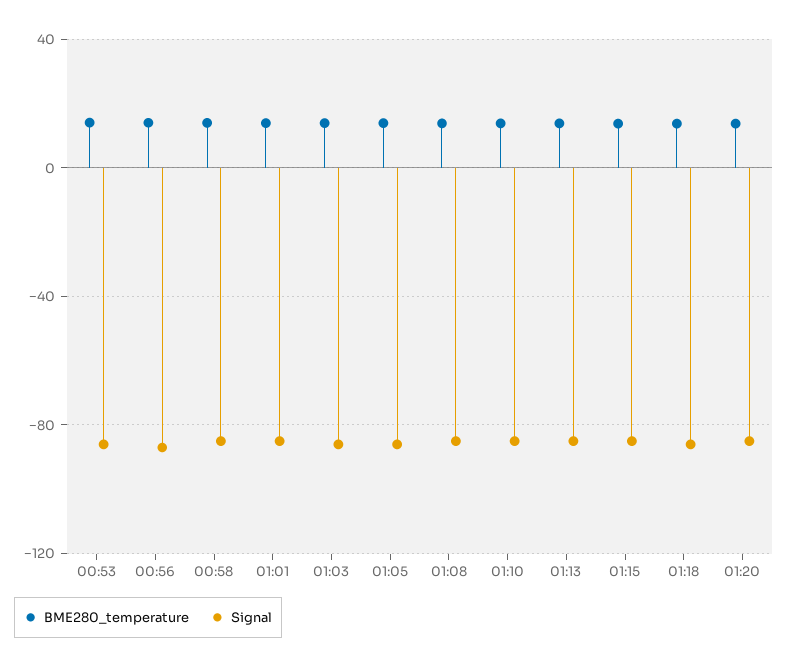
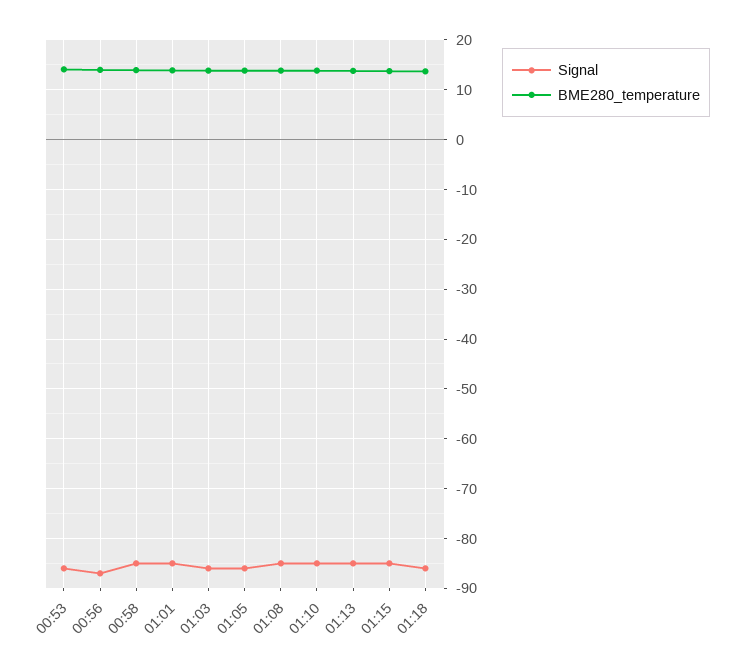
  {
    "BME280_temperature": {
      "00:53": 14,
      "00:56": 14,
      "00:58": 14,
      "01:01": 14,
      "01:03": 14,
      "01:05": 14,
      "01:08": 14,
      "01:10": 14,
      "01:13": 14,
      "01:15": 14,
-     "01:18": 14,
+     "01:18": 14
-     "01:20": 15
    },
    "Signal": {
      "00:53": -86,
      "00:56": -88,
      "00:58": -86,
      "01:01": -86,
      "01:03": -86,
      "01:05": -86,
      "01:08": -86,
      "01:10": -86,
      "01:13": -86,
      "01:15": -86,
-     "01:18": -86,
+     "01:18": -86
-     "01:20": -85
    }
  }

